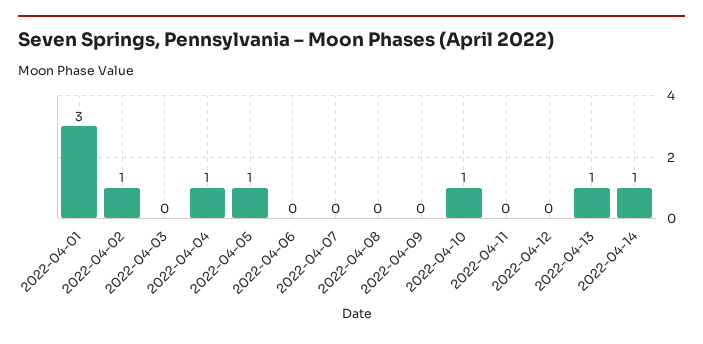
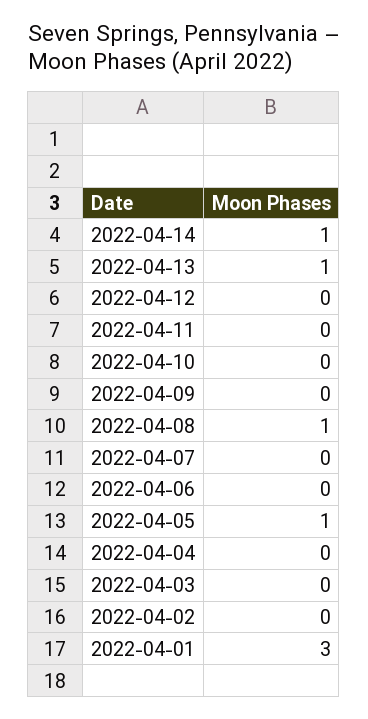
  {
    "2022-04-01": 3,
-   "2022-04-02": 1,
+   "2022-04-02": 0,
    "2022-04-03": 0,
-   "2022-04-04": 1,
+   "2022-04-04": 0,
    "2022-04-05": 1,
    "2022-04-06": 0,
    "2022-04-07": 0,
-   "2022-04-08": 0,
+   "2022-04-08": 1,
    "2022-04-09": 0,
-   "2022-04-10": 1,
+   "2022-04-10": 0,
    "2022-04-11": 0,
    "2022-04-12": 0,
    "2022-04-13": 1,
    "2022-04-14": 1
  }

